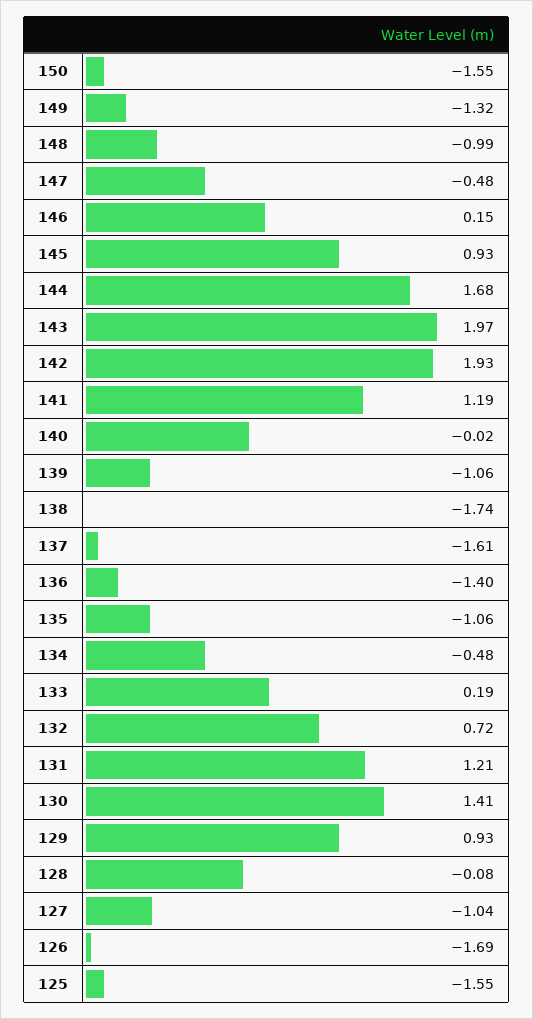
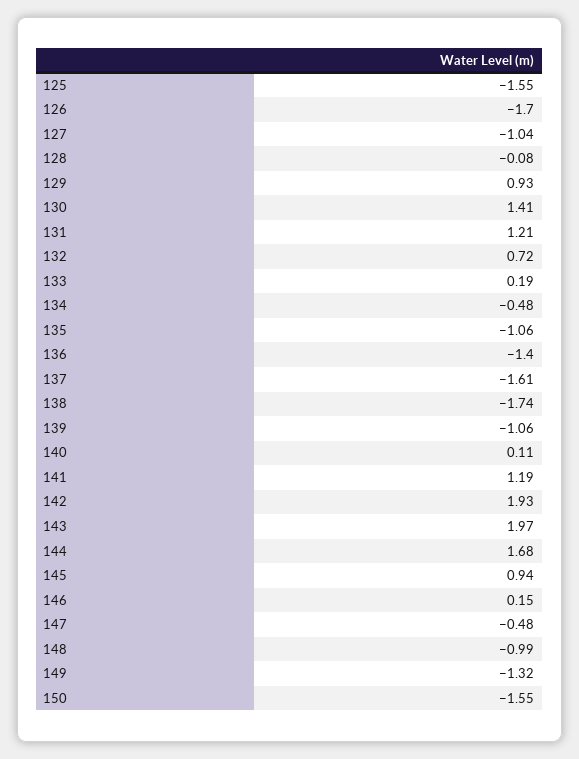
  {
    "150": -1.55,
    "149": -1.32,
    "148": -0.99,
    "147": -0.48,
    "146": 0.15,
-   "145": 0.93,
+   "145": 0.94,
    "144": 1.68,
    "143": 1.97,
    "142": 1.93,
    "141": 1.19,
-   "140": -0.02,
+   "140": 0.11,
    "139": -1.06,
    "138": -1.74,
    "137": -1.61,
    "136": -1.4,
    "135": -1.06,
    "134": -0.48,
    "133": 0.19,
    "132": 0.72,
    "131": 1.21,
    "130": 1.41,
    "129": 0.93,
    "128": -0.08,
    "127": -1.04,
-   "126": -1.69,
+   "126": -1.7,
    "125": -1.55
  }

